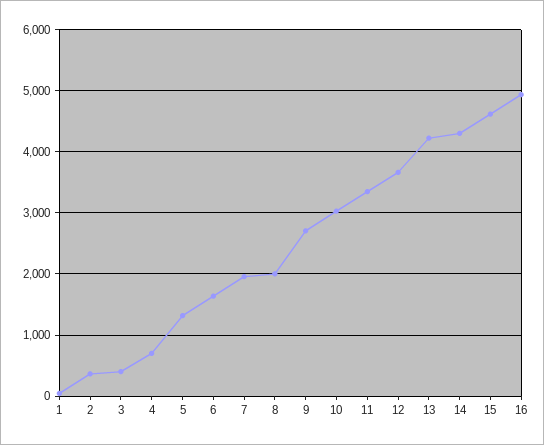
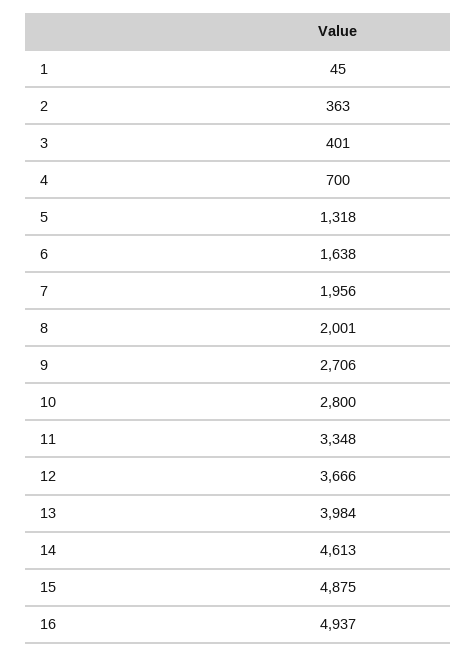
  {
    "1": 45,
    "2": 363,
    "3": 401,
    "4": 700,
    "5": 1318,
    "6": 1638,
    "7": 1956,
    "8": 2001,
    "9": 2706,
-   "10": 3000,
+   "10": 2800,
    "11": 3348,
    "12": 3666,
-   "13": 4200,
+   "13": 3984,
-   "14": 4300,
+   "14": 4613,
-   "15": 4600,
+   "15": 4875,
    "16": 4937
  }

